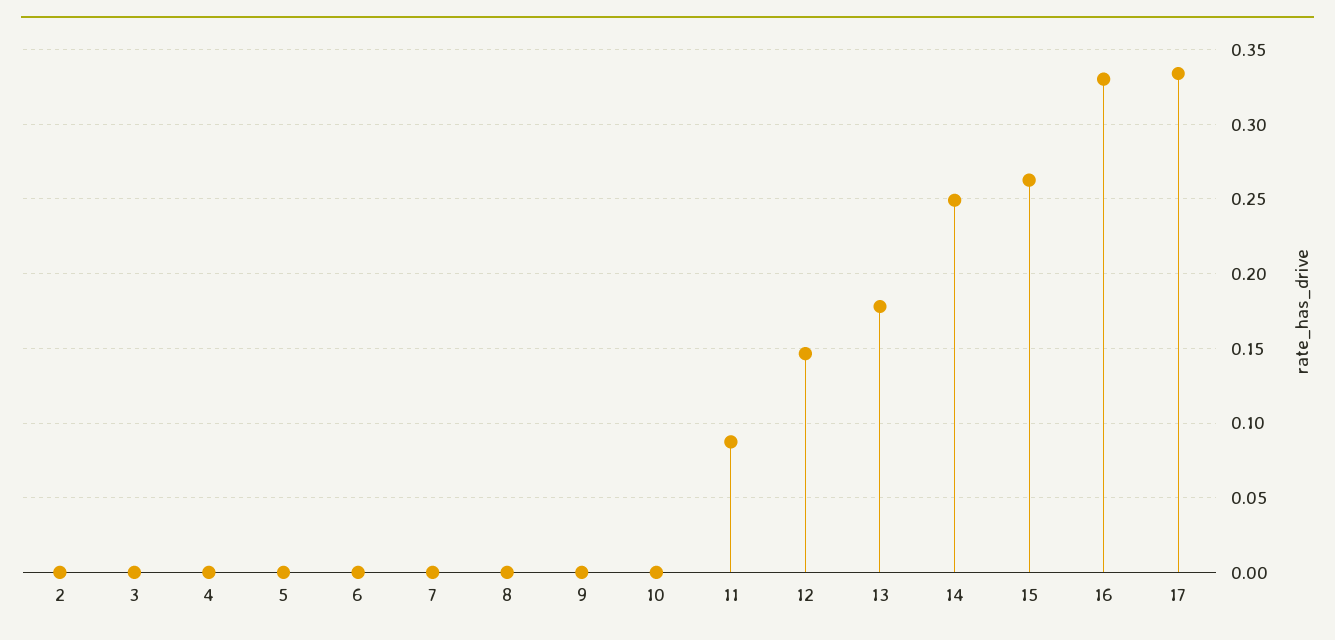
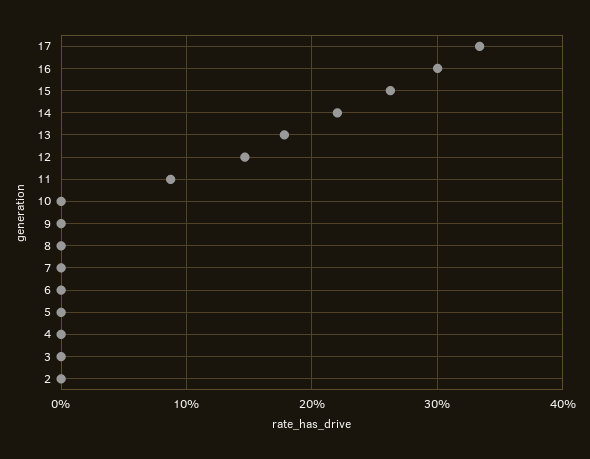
  {
    "2": 0,
    "3": 0,
    "4": 0,
    "5": 0,
    "6": 0,
    "7": 0,
    "8": 0,
    "9": 0,
    "10": 0,
    "11": 0.085,
    "12": 0.145,
    "13": 0.18,
-   "14": 0.25,
+   "14": 0.22,
    "15": 0.265,
-   "16": 0.33,
+   "16": 0.3,
    "17": 0.335
  }

